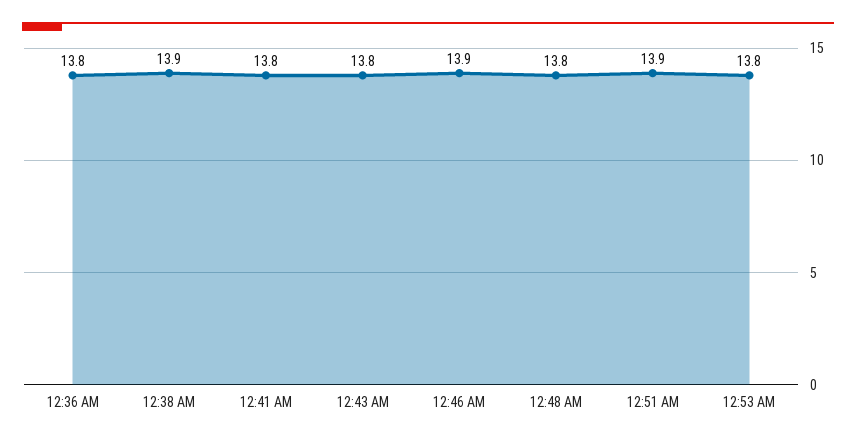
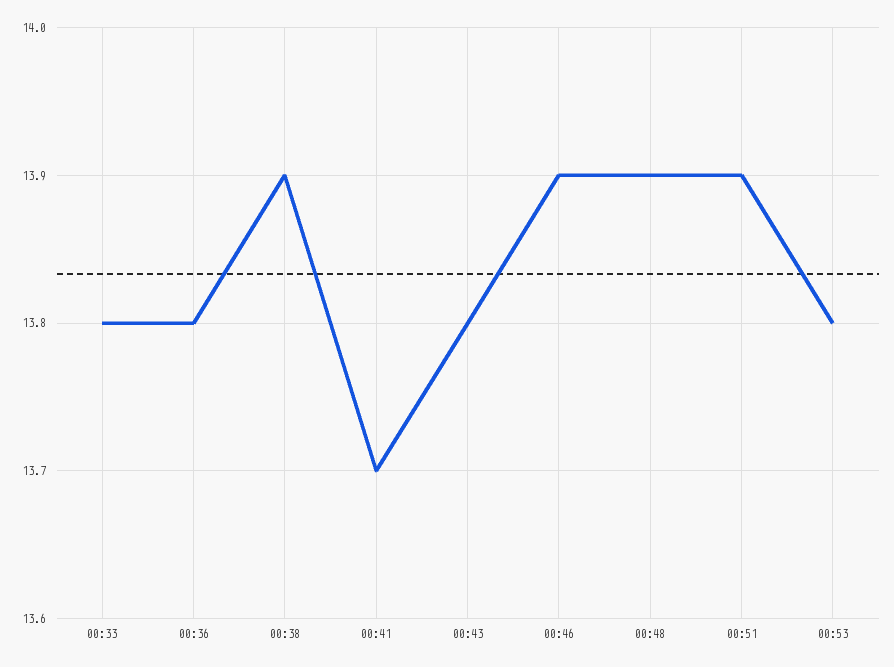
  {
    "12:36 AM": 13.8,
    "12:38 AM": 13.9,
-   "12:41 AM": 13.8,
+   "12:41 AM": 13.7,
    "12:43 AM": 13.8,
    "12:46 AM": 13.9,
-   "12:48 AM": 13.8,
+   "12:48 AM": 13.9,
    "12:51 AM": 13.9,
-   "12:53 AM": 13.8
+   "12:53 AM": 13.8,
+   "00:33": 13.8
  }

